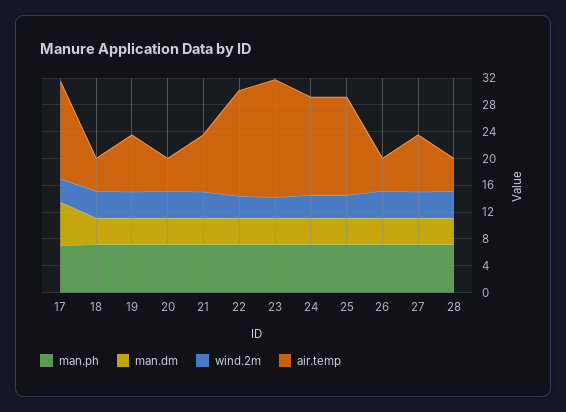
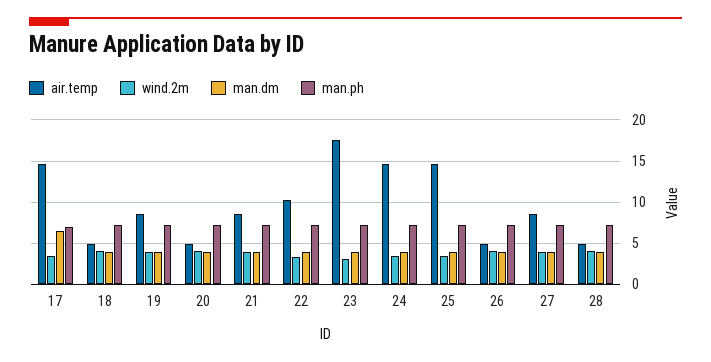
  {
    "man.ph": {
      "17": 7,
      "18": 7,
      "19": 7,
      "20": 7,
      "21": 7,
      "22": 7,
      "23": 7,
      "24": 7,
      "25": 7,
      "26": 7,
      "27": 7,
      "28": 7
    },
    "man.dm": {
      "17": 7,
      "18": 4,
      "19": 4,
      "20": 4,
      "21": 4,
      "22": 4,
      "23": 4,
      "24": 4,
      "25": 4,
      "26": 4,
      "27": 4,
      "28": 4
    },
    "wind.2m": {
      "17": 3,
      "18": 4,
      "19": 4,
      "20": 4,
      "21": 4,
      "22": 3,
      "23": 3,
      "24": 3,
      "25": 3,
      "26": 4,
      "27": 4,
      "28": 4
    },
    "air.temp": {
      "17": 15,
      "18": 5,
      "19": 9,
      "20": 5,
      "21": 9,
-     "22": 16,
+     "22": 10,
      "23": 18,
      "24": 15,
      "25": 15,
      "26": 5,
      "27": 9,
      "28": 5
    }
  }

